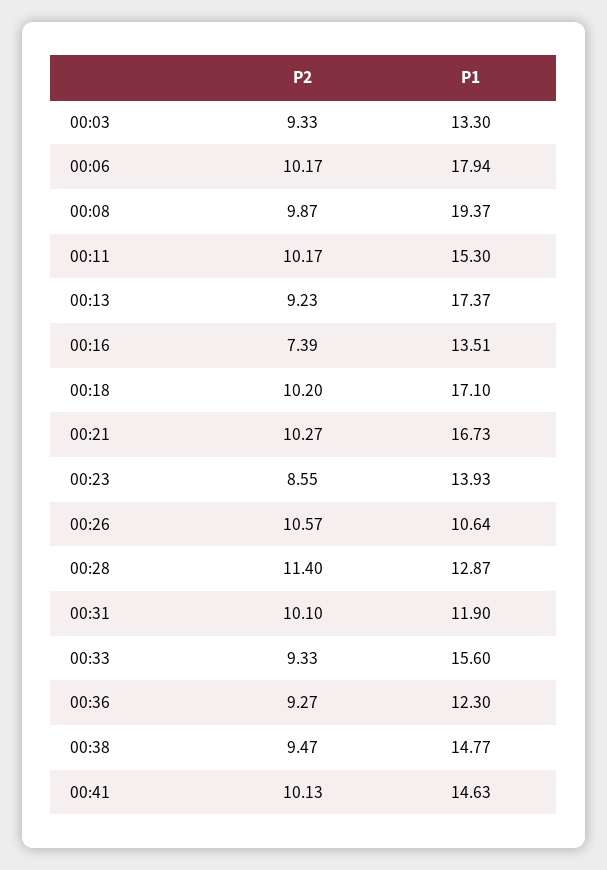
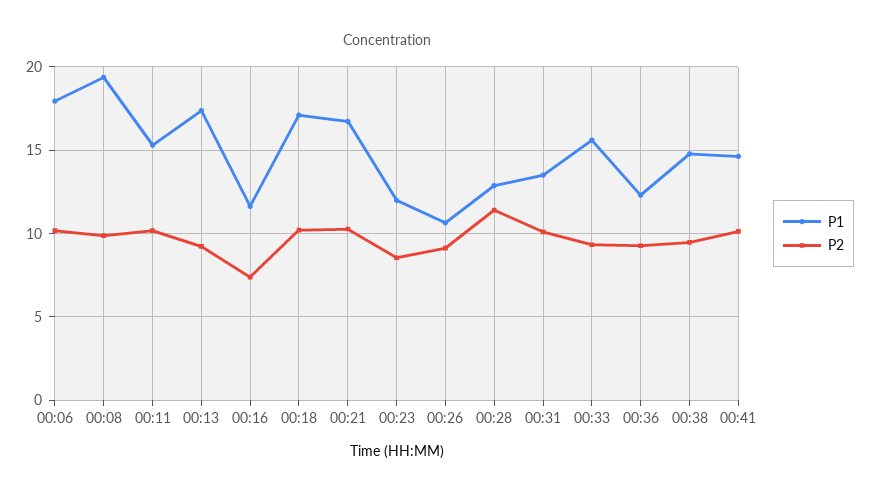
  {
    "P2": {
-     "00:03": 9.33,
      "00:06": 10.17,
      "00:08": 9.87,
      "00:11": 10.17,
      "00:13": 9.23,
      "00:16": 7.39,
      "00:18": 10.2,
      "00:21": 10.27,
      "00:23": 8.55,
-     "00:26": 10.57,
+     "00:26": 9,
      "00:28": 11.4,
      "00:31": 10.1,
      "00:33": 9.33,
      "00:36": 9.27,
      "00:38": 9.47,
      "00:41": 10.13
    },
    "P1": {
-     "00:03": 13.3,
      "00:06": 17.94,
      "00:08": 19.37,
      "00:11": 15.3,
      "00:13": 17.37,
-     "00:16": 13.51,
+     "00:16": 11.5,
      "00:18": 17.1,
      "00:21": 16.73,
-     "00:23": 13.93,
+     "00:23": 12,
      "00:26": 10.64,
      "00:28": 12.87,
-     "00:31": 11.9,
+     "00:31": 13.5,
      "00:33": 15.6,
      "00:36": 12.3,
      "00:38": 14.77,
      "00:41": 14.63
    }
  }

